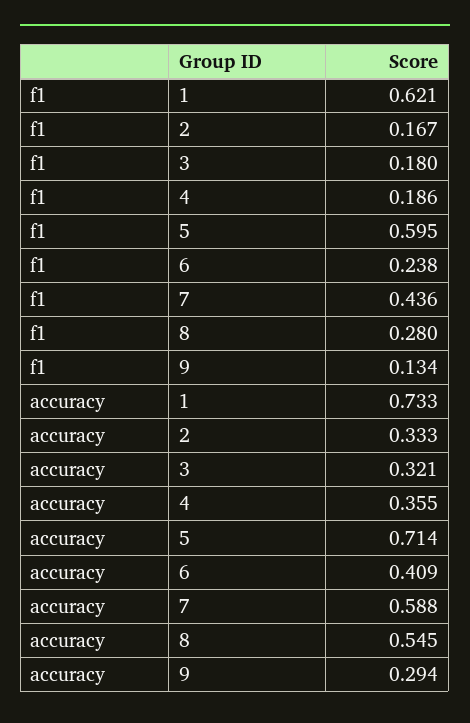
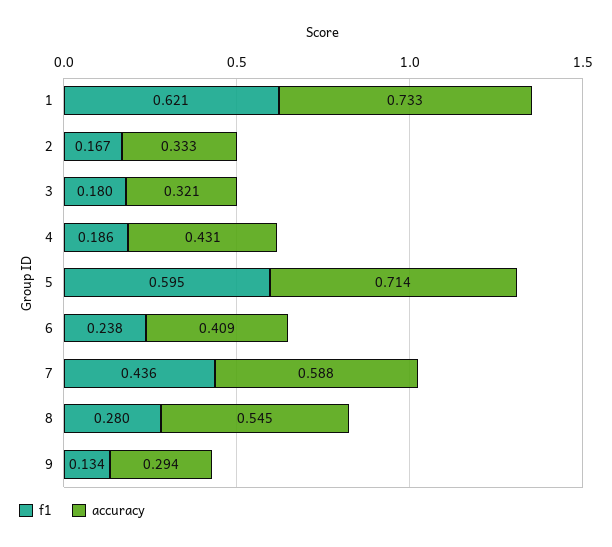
  {
    "f1": {
      "1": 0.621,
      "2": 0.167,
      "3": 0.18,
      "4": 0.186,
      "5": 0.595,
      "6": 0.238,
      "7": 0.436,
      "8": 0.28,
      "9": 0.134
    },
    "accuracy": {
      "1": 0.733,
      "2": 0.333,
      "3": 0.321,
-     "4": 0.355,
+     "4": 0.431,
      "5": 0.714,
      "6": 0.409,
      "7": 0.588,
      "8": 0.545,
      "9": 0.294
    }
  }

